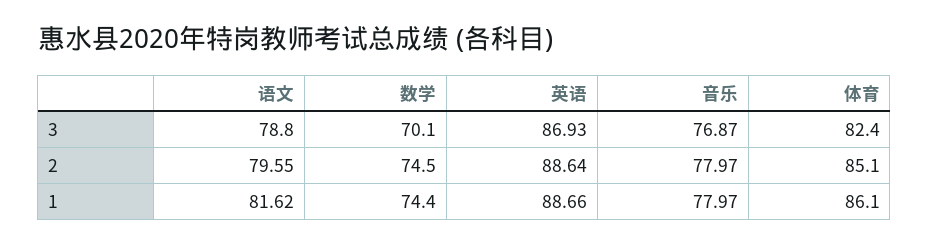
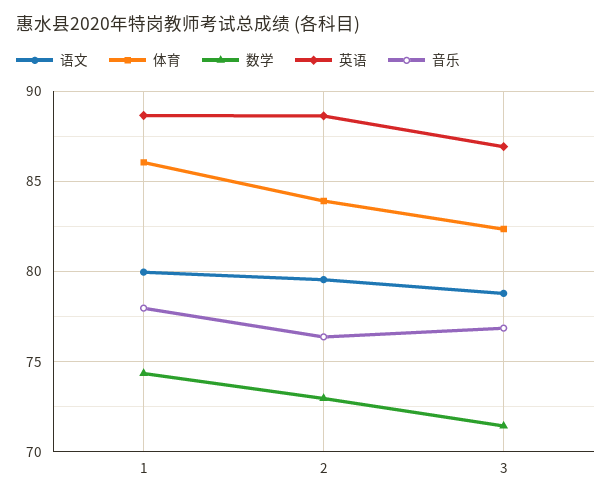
  {
    "语文": {
      "3": 78.8,
      "2": 79.55,
-     "1": 81.62
+     "1": 80
    },
    "数学": {
-     "3": 70.1,
+     "3": 71.5,
-     "2": 74.5,
+     "2": 73,
      "1": 74.4
    },
    "英语": {
      "3": 86.93,
      "2": 88.64,
      "1": 88.66
    },
    "音乐": {
      "3": 76.87,
-     "2": 77.97,
+     "2": 76.5,
      "1": 77.97
    },
    "体育": {
      "3": 82.4,
-     "2": 85.1,
+     "2": 84,
      "1": 86.1
    }
  }

